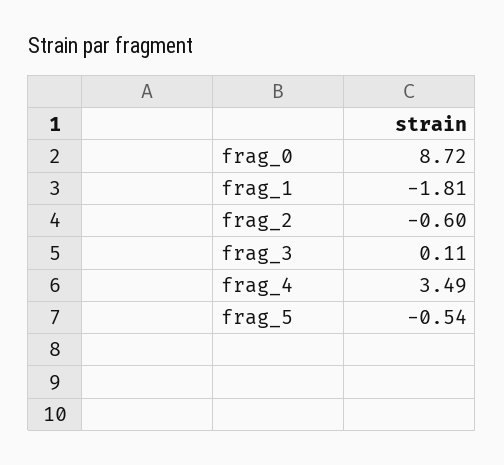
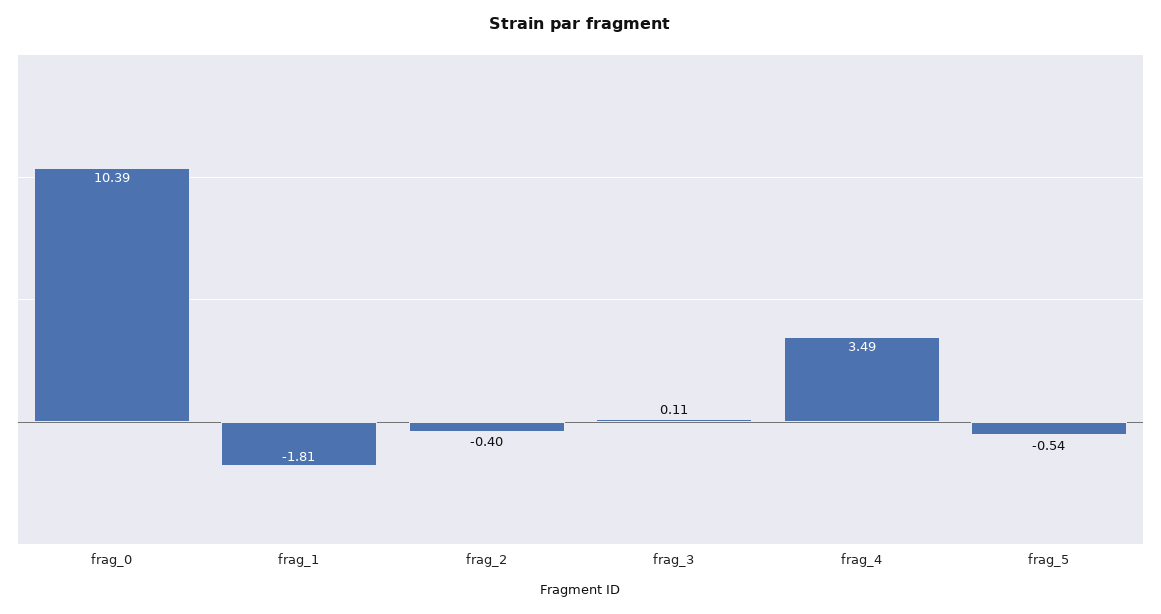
  {
-   "frag_0": 8.72,
+   "frag_0": 10.39,
    "frag_1": -1.81,
-   "frag_2": -0.6,
+   "frag_2": -0.4,
    "frag_3": 0.11,
    "frag_4": 3.49,
    "frag_5": -0.54
  }

